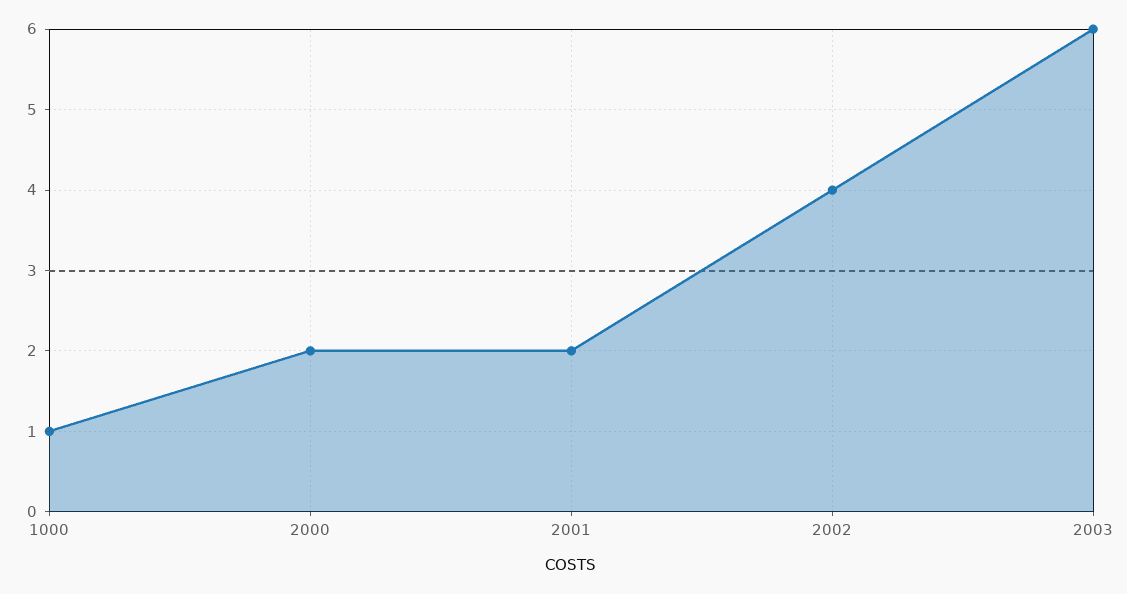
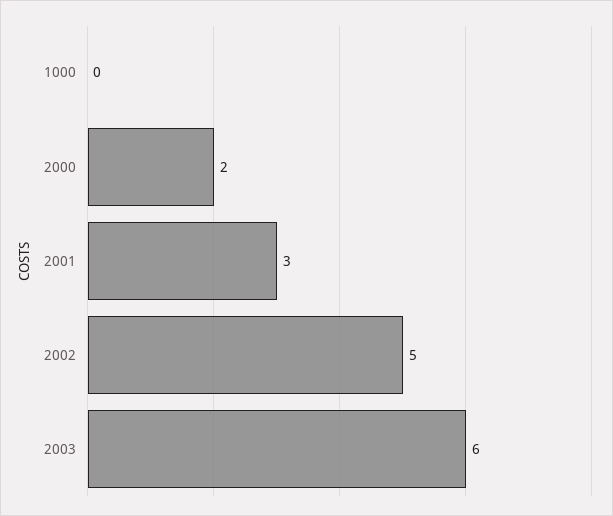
  {
-   "1000": 1,
+   "1000": 0,
    "2000": 2,
-   "2001": 2,
+   "2001": 3,
-   "2002": 4,
+   "2002": 5,
    "2003": 6
  }

